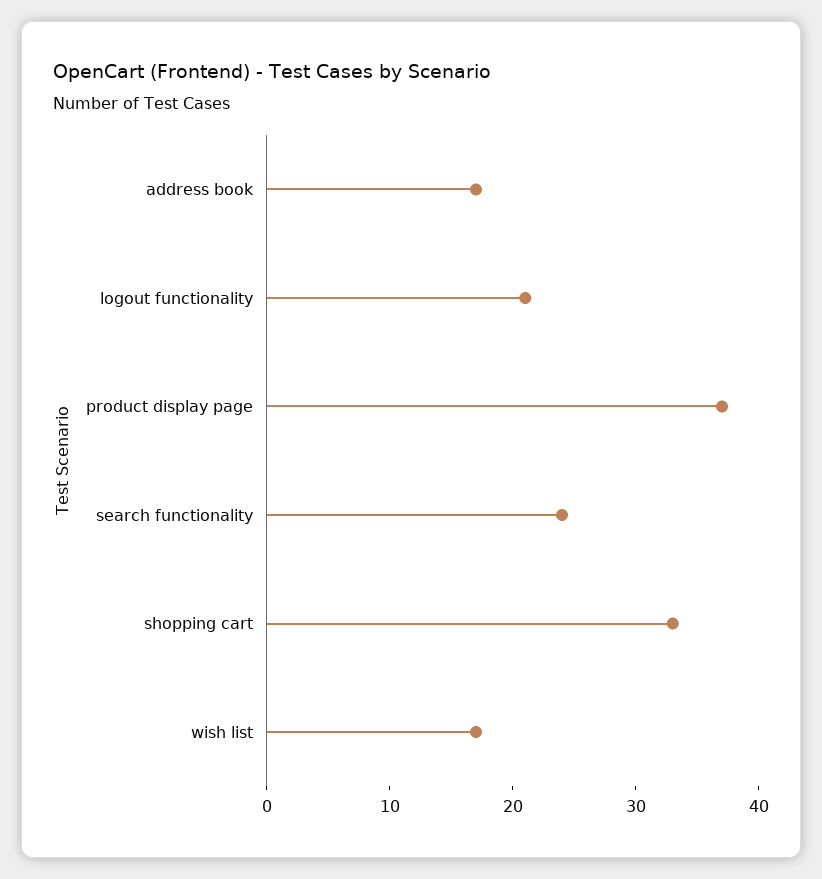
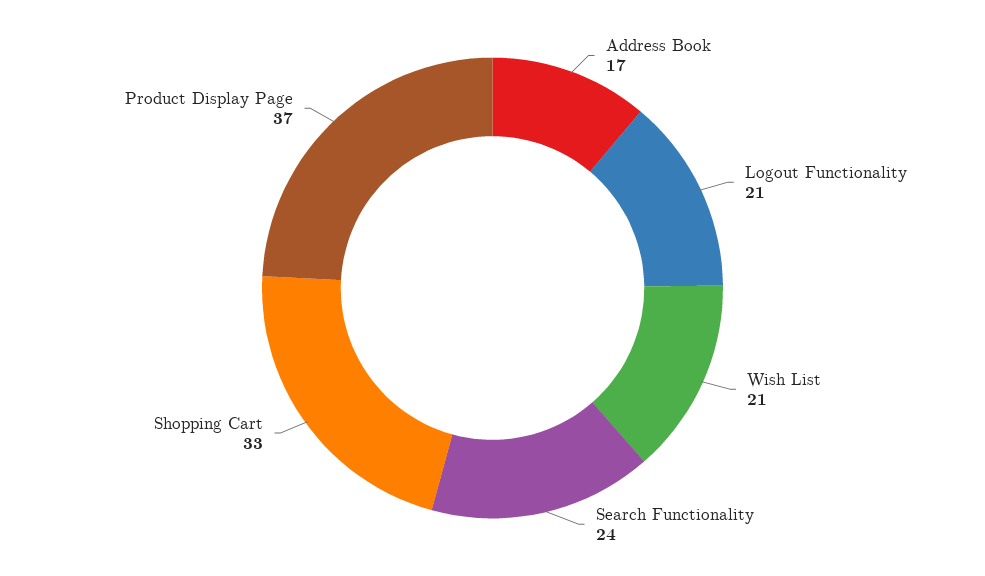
  {
    "address book": 17,
    "logout functionality": 21,
    "product display page": 37,
    "search functionality": 24,
    "shopping cart": 33,
-   "wish list": 17
+   "wish list": 21
  }

